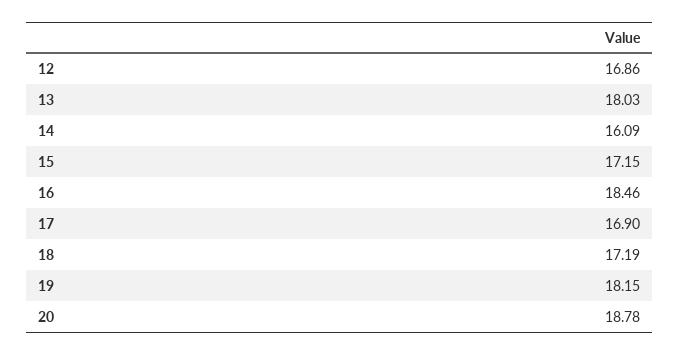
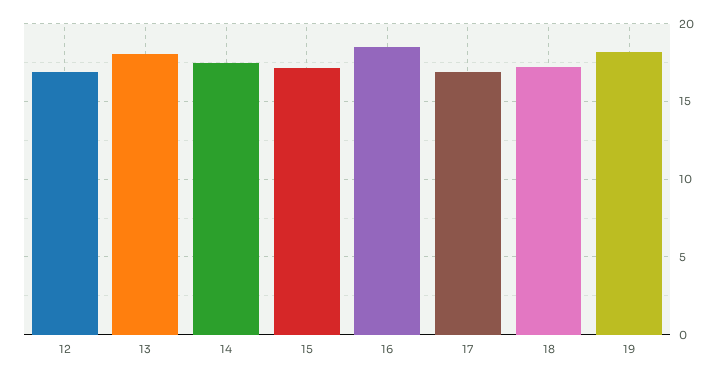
  {
    "12": 16.86,
    "13": 18.03,
-   "14": 16.09,
+   "14": 17.5,
    "15": 17.15,
    "16": 18.46,
    "17": 16.9,
    "18": 17.19,
-   "19": 18.15,
+   "19": 18.15
-   "20": 18.78
  }

